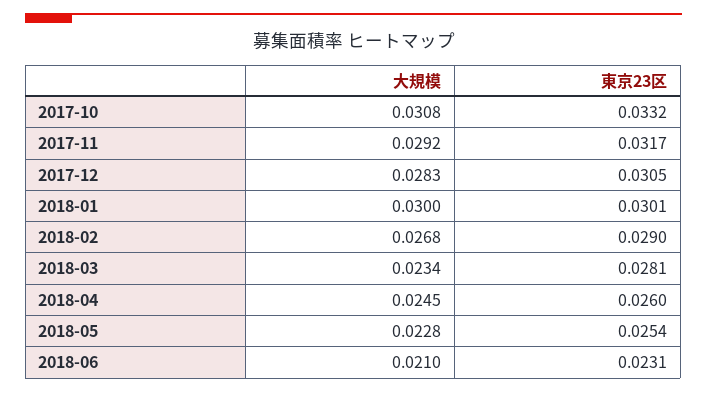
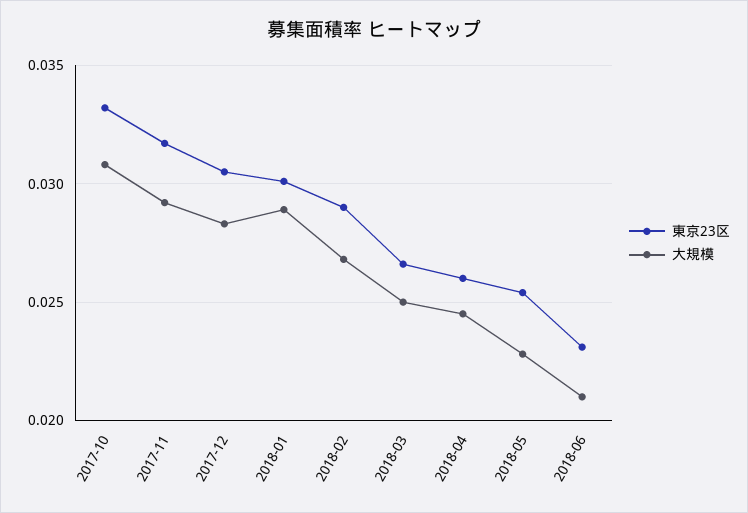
  {
    "大規模": {
      "2017-10": 0.0308,
      "2017-11": 0.0292,
      "2017-12": 0.0283,
-     "2018-01": 0.03,
+     "2018-01": 0.029,
      "2018-02": 0.0268,
-     "2018-03": 0.0234,
+     "2018-03": 0.025,
      "2018-04": 0.0245,
      "2018-05": 0.0228,
      "2018-06": 0.021
    },
    "東京23区": {
      "2017-10": 0.0332,
      "2017-11": 0.0317,
      "2017-12": 0.0305,
      "2018-01": 0.0301,
      "2018-02": 0.029,
-     "2018-03": 0.0281,
+     "2018-03": 0.0265,
      "2018-04": 0.026,
      "2018-05": 0.0254,
      "2018-06": 0.0231
    }
  }

